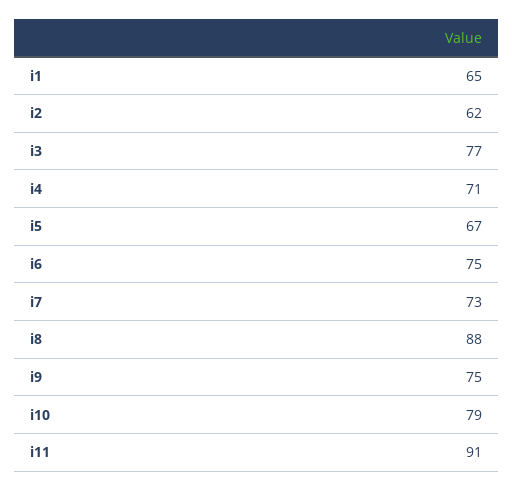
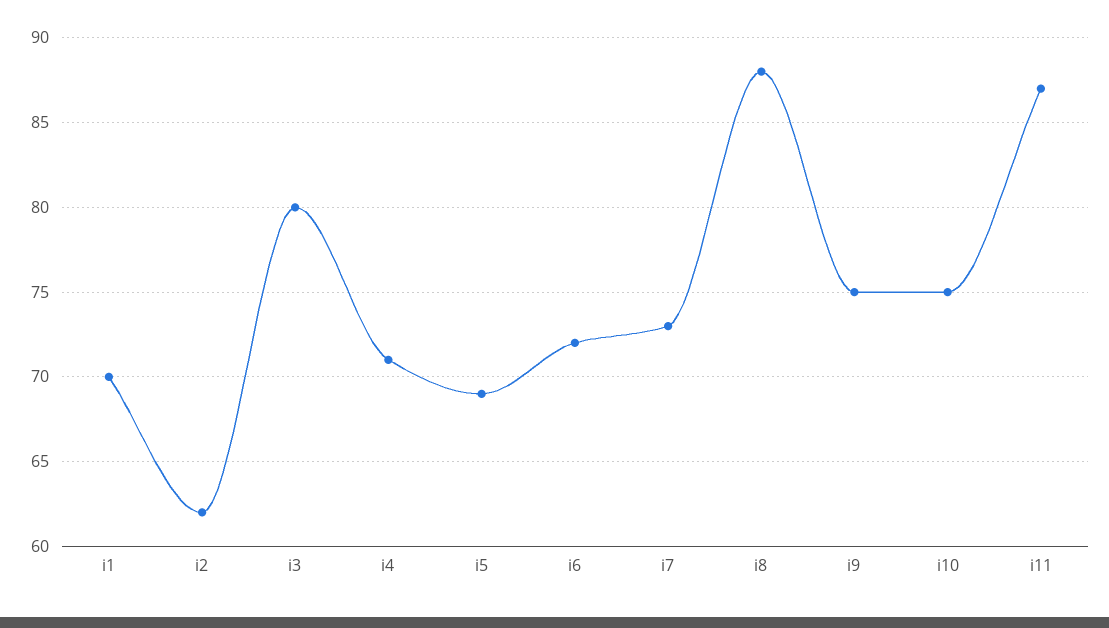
  {
-   "i1": 65,
+   "i1": 70,
    "i2": 62,
-   "i3": 77,
+   "i3": 80,
    "i4": 71,
-   "i5": 67,
+   "i5": 69,
-   "i6": 75,
+   "i6": 72,
    "i7": 73,
    "i8": 88,
    "i9": 75,
-   "i10": 79,
+   "i10": 75,
-   "i11": 91
+   "i11": 87
  }

